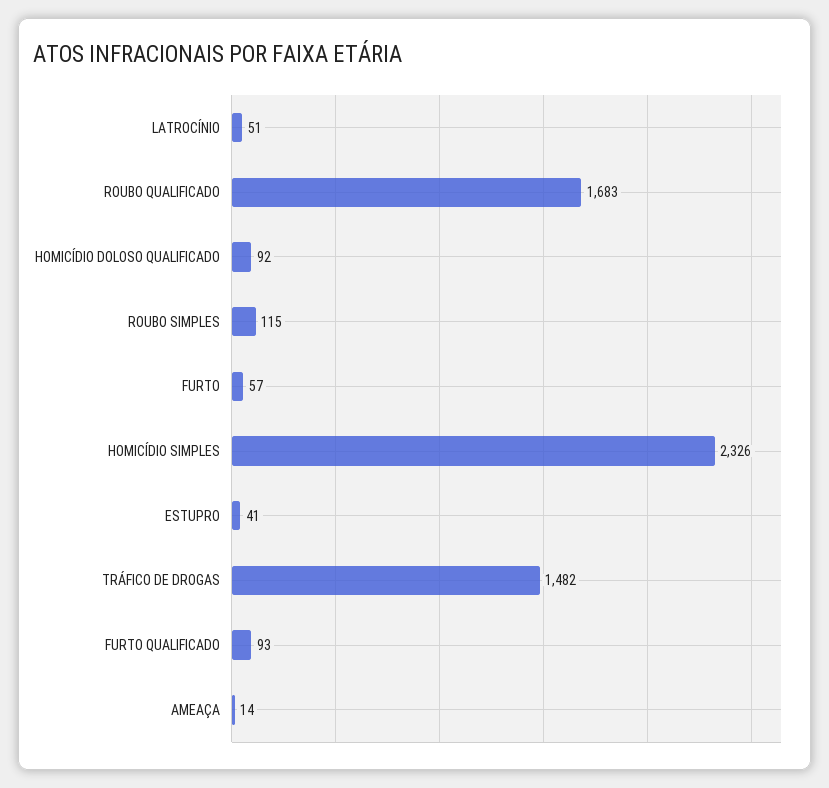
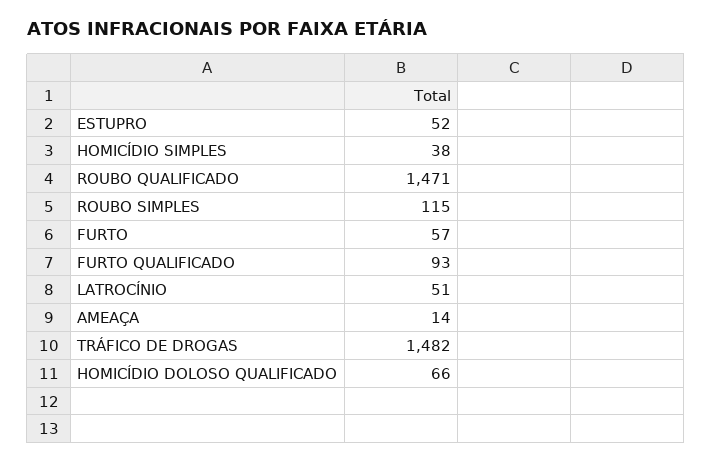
  {
    "LATROCÍNIO": 51,
-   "ROUBO QUALIFICADO": 1683,
+   "ROUBO QUALIFICADO": 1471,
-   "HOMICÍDIO DOLOSO QUALIFICADO": 92,
+   "HOMICÍDIO DOLOSO QUALIFICADO": 66,
    "ROUBO SIMPLES": 115,
    "FURTO": 57,
-   "HOMICÍDIO SIMPLES": 2326,
+   "HOMICÍDIO SIMPLES": 38,
-   "ESTUPRO": 41,
+   "ESTUPRO": 52,
    "TRÁFICO DE DROGAS": 1482,
    "FURTO QUALIFICADO": 93,
    "AMEAÇA": 14
  }

